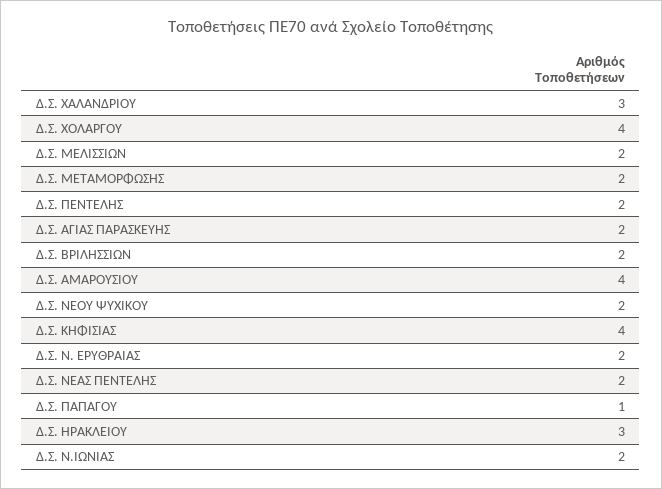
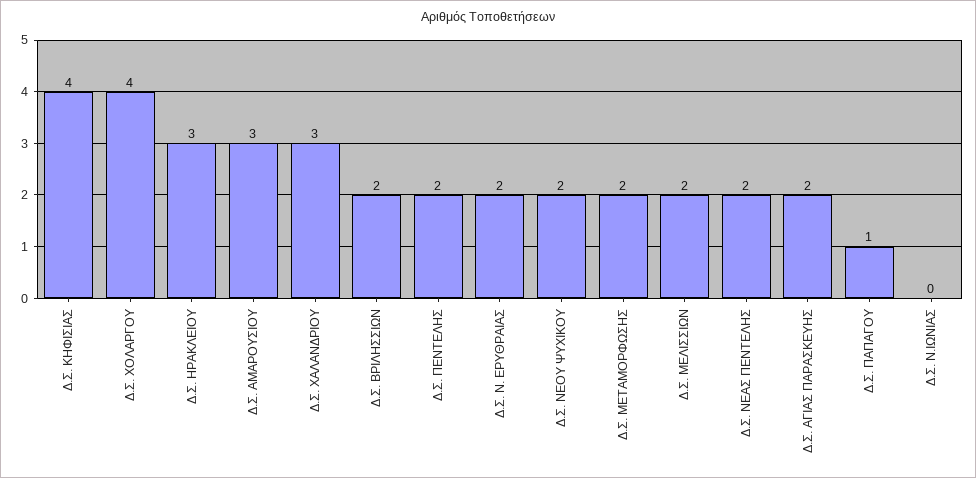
  {
    "Δ.Σ. ΧΑΛΑΝΔΡΙΟΥ": 3,
    "Δ.Σ. ΧΟΛΑΡΓΟΥ": 4,
    "Δ.Σ. ΜΕΛΙΣΣΙΩΝ": 2,
    "Δ.Σ. ΜΕΤΑΜΟΡΦΩΣΗΣ": 2,
    "Δ.Σ. ΠΕΝΤΕΛΗΣ": 2,
    "Δ.Σ. ΑΓΙΑΣ ΠΑΡΑΣΚΕΥΗΣ": 2,
    "Δ.Σ. ΒΡΙΛΗΣΣΙΩΝ": 2,
-   "Δ.Σ. ΑΜΑΡΟΥΣΙΟΥ": 4,
+   "Δ.Σ. ΑΜΑΡΟΥΣΙΟΥ": 3,
    "Δ.Σ. ΝΕΟΥ ΨΥΧΙΚΟΥ": 2,
    "Δ.Σ. ΚΗΦΙΣΙΑΣ": 4,
    "Δ.Σ. Ν. ΕΡΥΘΡΑΙΑΣ": 2,
    "Δ.Σ. ΝΕΑΣ ΠΕΝΤΕΛΗΣ": 2,
    "Δ.Σ. ΠΑΠΑΓΟΥ": 1,
    "Δ.Σ. ΗΡΑΚΛΕΙΟΥ": 3,
-   "Δ.Σ. Ν.ΙΩΝΙΑΣ": 2
+   "Δ.Σ. Ν.ΙΩΝΙΑΣ": 0
  }

